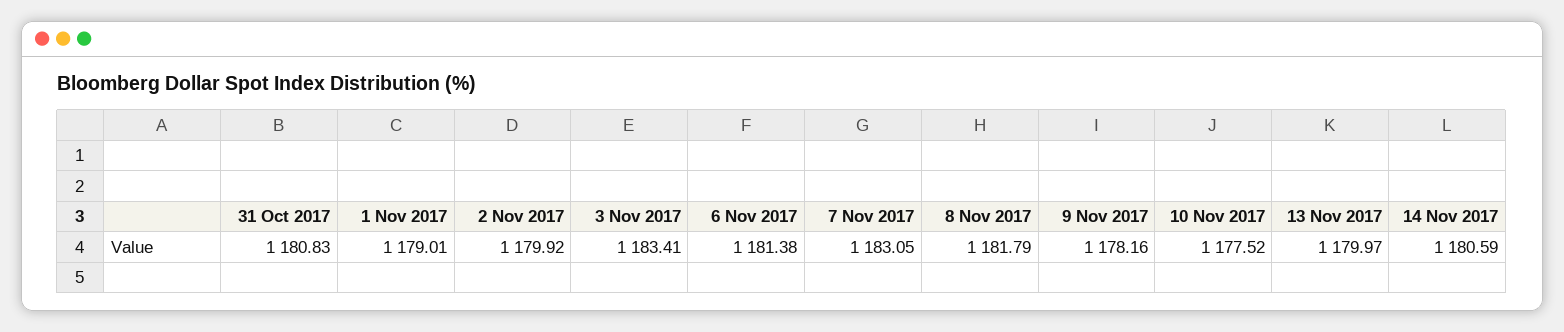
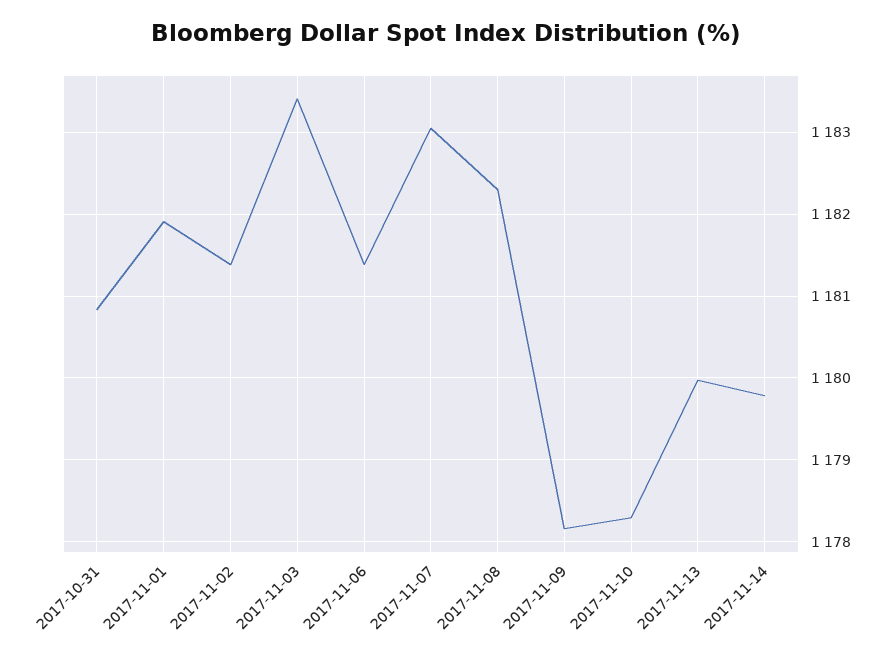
  {
    "31 Oct 2017": 1180.83,
-   "1 Nov 2017": 1179.01,
+   "1 Nov 2017": 1181.9,
-   "2 Nov 2017": 1179.92,
+   "2 Nov 2017": 1181.4,
    "3 Nov 2017": 1183.41,
    "6 Nov 2017": 1181.38,
    "7 Nov 2017": 1183.05,
-   "8 Nov 2017": 1181.79,
+   "8 Nov 2017": 1182.3,
    "9 Nov 2017": 1178.16,
-   "10 Nov 2017": 1177.52,
+   "10 Nov 2017": 1178.3,
    "13 Nov 2017": 1179.97,
-   "14 Nov 2017": 1180.59
+   "14 Nov 2017": 1179.8
  }

